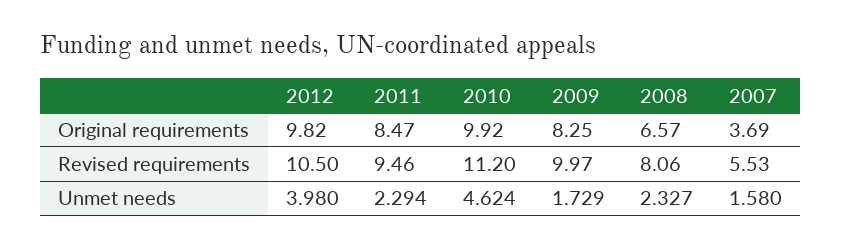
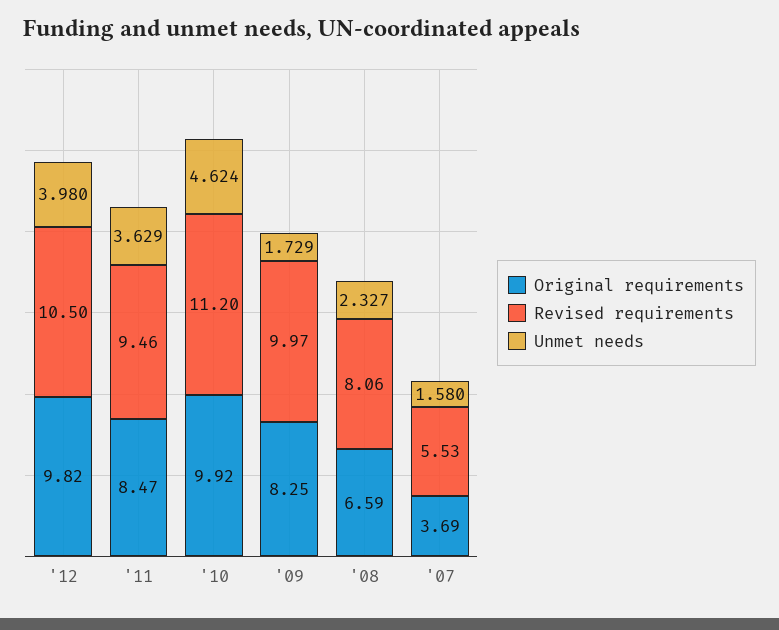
  {
    "Original requirements": {
      "2012": 9.82,
      "2011": 8.47,
      "2010": 9.92,
      "2009": 8.25,
-     "2008": 6.57,
+     "2008": 6.59,
      "2007": 3.69
    },
    "Revised requirements": {
      "2012": 10.5,
      "2011": 9.46,
      "2010": 11.2,
      "2009": 9.97,
      "2008": 8.06,
      "2007": 5.53
    },
    "Unmet needs": {
      "2012": 3.98,
-     "2011": 2.294,
+     "2011": 3.629,
      "2010": 4.624,
      "2009": 1.729,
      "2008": 2.327,
      "2007": 1.58
    }
  }

